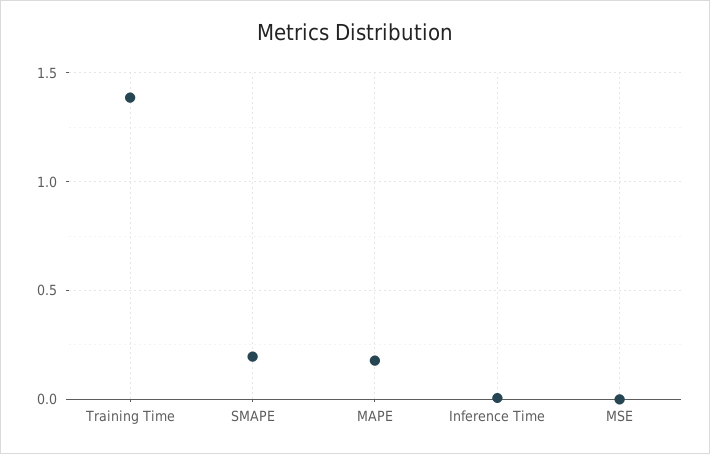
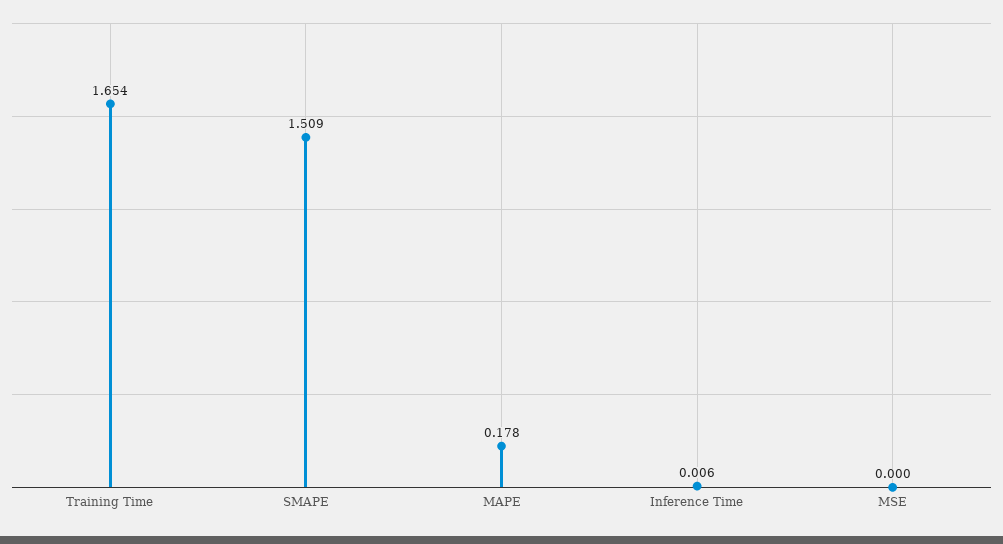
  {
-   "Training Time": 1.4,
+   "Training Time": 1.654,
-   "SMAPE": 0.2,
+   "SMAPE": 1.509,
    "MAPE": 0.178,
    "Inference Time": 0.006,
    "MSE": 0
  }

